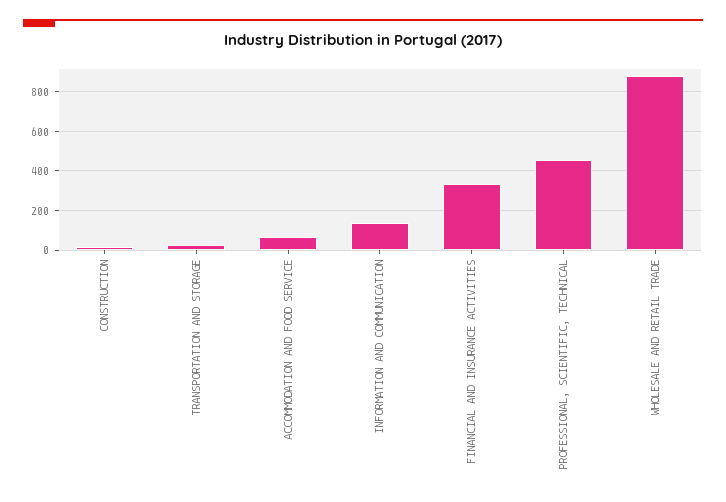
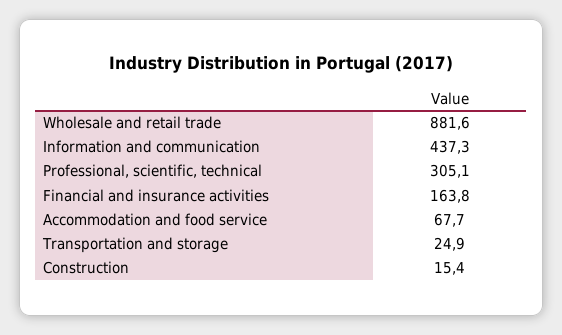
  {
    "CONSTRUCTION": 15.4,
    "TRANSPORTATION AND STORAGE": 24.9,
    "ACCOMMODATION AND FOOD SERVICE": 67.7,
-   "INFORMATION AND COMMUNICATION": 150,
+   "INFORMATION AND COMMUNICATION": 437.3,
-   "FINANCIAL AND INSURANCE ACTIVITIES": 350,
+   "FINANCIAL AND INSURANCE ACTIVITIES": 163.8,
-   "PROFESSIONAL, SCIENTIFIC, TECHNICAL": 450,
+   "PROFESSIONAL, SCIENTIFIC, TECHNICAL": 305.1,
    "WHOLESALE AND RETAIL TRADE": 881.6
  }

